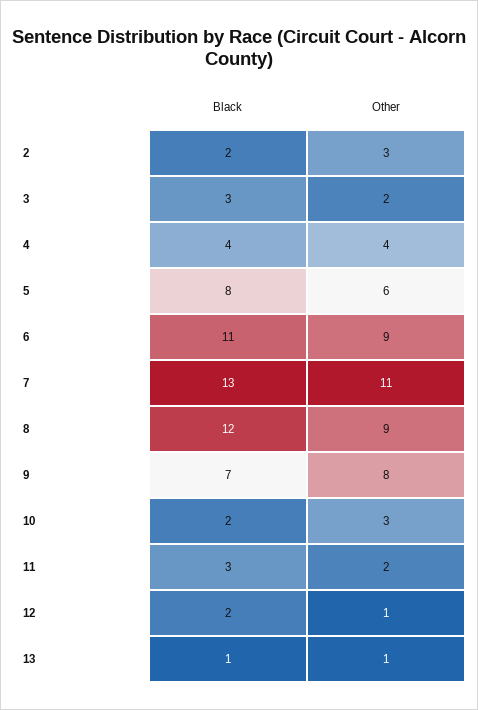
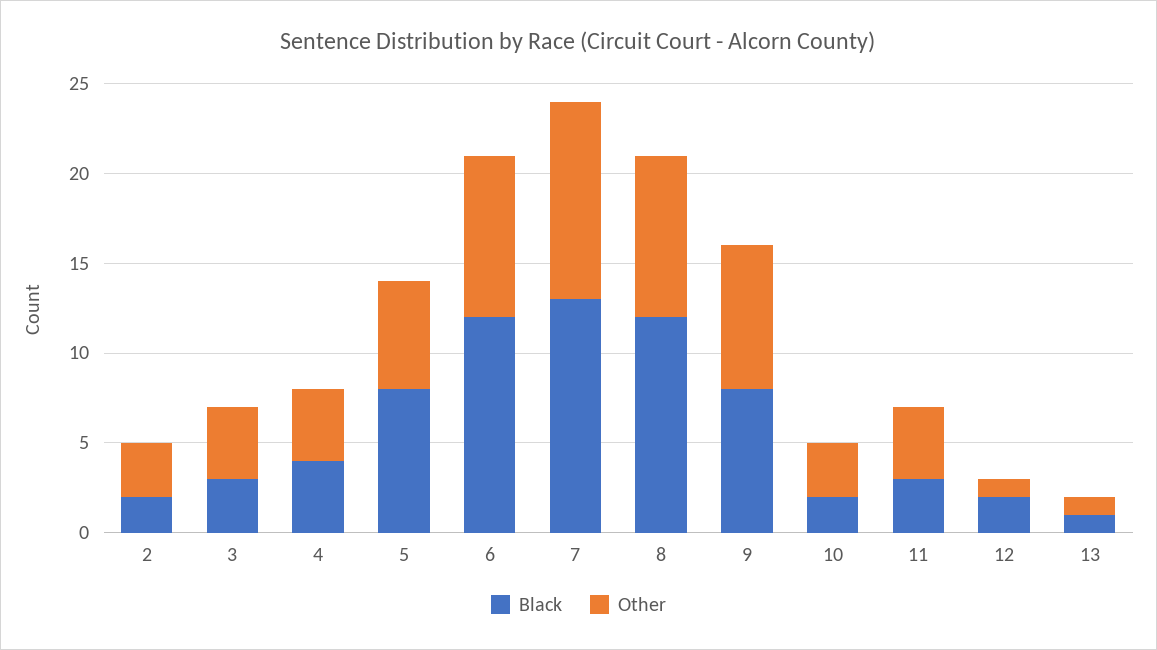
  {
    "Black": {
      "2": 2,
      "3": 3,
      "4": 4,
      "5": 8,
-     "6": 11,
+     "6": 12,
      "7": 13,
      "8": 12,
-     "9": 7,
+     "9": 8,
      "10": 2,
      "11": 3,
      "12": 2,
      "13": 1
    },
    "Other": {
      "2": 3,
-     "3": 2,
+     "3": 4,
      "4": 4,
      "5": 6,
      "6": 9,
      "7": 11,
      "8": 9,
      "9": 8,
      "10": 3,
-     "11": 2,
+     "11": 4,
      "12": 1,
      "13": 1
    }
  }

